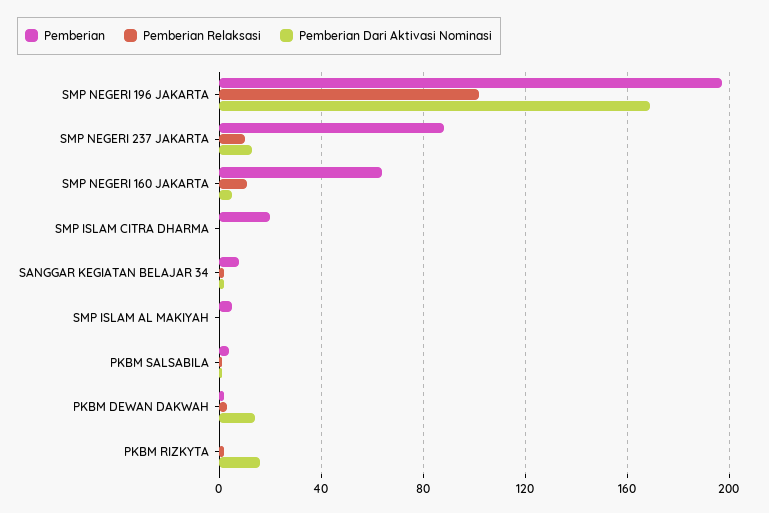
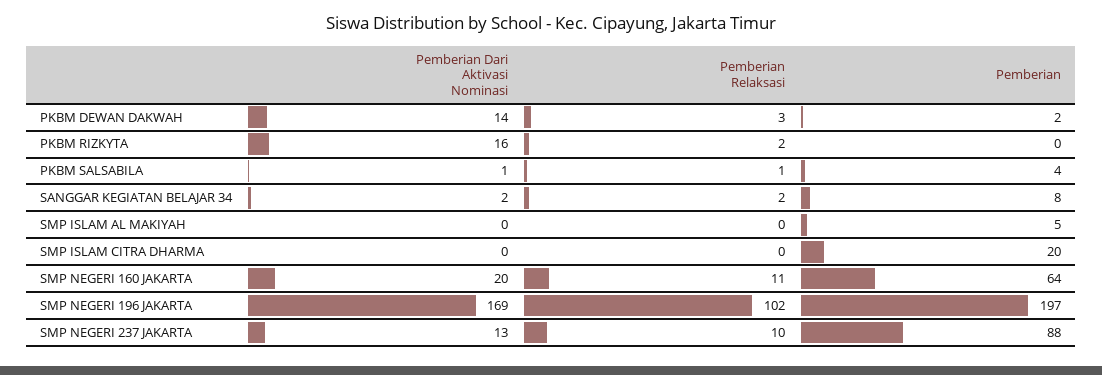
  {
    "Pemberian": {
      "SMP NEGERI 196 JAKARTA": 197,
      "SMP NEGERI 237 JAKARTA": 88,
      "SMP NEGERI 160 JAKARTA": 64,
      "SMP ISLAM CITRA DHARMA": 20,
      "SANGGAR KEGIATAN BELAJAR 34": 8,
      "SMP ISLAM AL MAKIYAH": 5,
      "PKBM SALSABILA": 4,
      "PKBM DEWAN DAKWAH": 2,
      "PKBM RIZKYTA": 0
    },
    "Pemberian Relaksasi": {
      "SMP NEGERI 196 JAKARTA": 102,
      "SMP NEGERI 237 JAKARTA": 10,
      "SMP NEGERI 160 JAKARTA": 11,
      "SMP ISLAM CITRA DHARMA": 0,
      "SANGGAR KEGIATAN BELAJAR 34": 2,
      "SMP ISLAM AL MAKIYAH": 0,
      "PKBM SALSABILA": 1,
      "PKBM DEWAN DAKWAH": 3,
      "PKBM RIZKYTA": 2
    },
    "Pemberian Dari Aktivasi Nominasi": {
      "SMP NEGERI 196 JAKARTA": 169,
      "SMP NEGERI 237 JAKARTA": 13,
-     "SMP NEGERI 160 JAKARTA": 5,
+     "SMP NEGERI 160 JAKARTA": 20,
      "SMP ISLAM CITRA DHARMA": 0,
      "SANGGAR KEGIATAN BELAJAR 34": 2,
      "SMP ISLAM AL MAKIYAH": 0,
      "PKBM SALSABILA": 1,
      "PKBM DEWAN DAKWAH": 14,
      "PKBM RIZKYTA": 16
    }
  }

